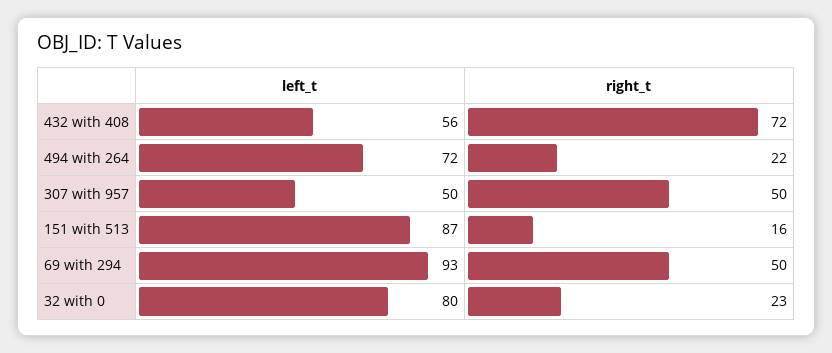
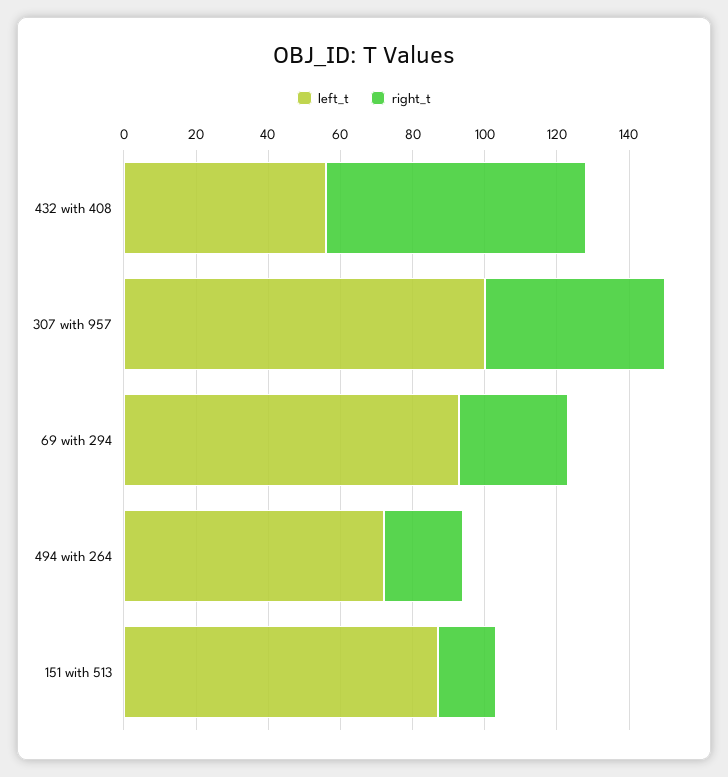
  {
    "left_t": {
      "432 with 408": 56,
      "494 with 264": 72,
-     "307 with 957": 50,
+     "307 with 957": 100,
      "151 with 513": 87,
-     "69 with 294": 93,
+     "69 with 294": 93
-     "32 with 0": 80
    },
    "right_t": {
      "432 with 408": 72,
      "494 with 264": 22,
      "307 with 957": 50,
      "151 with 513": 16,
-     "69 with 294": 50,
+     "69 with 294": 30
-     "32 with 0": 23
    }
  }

